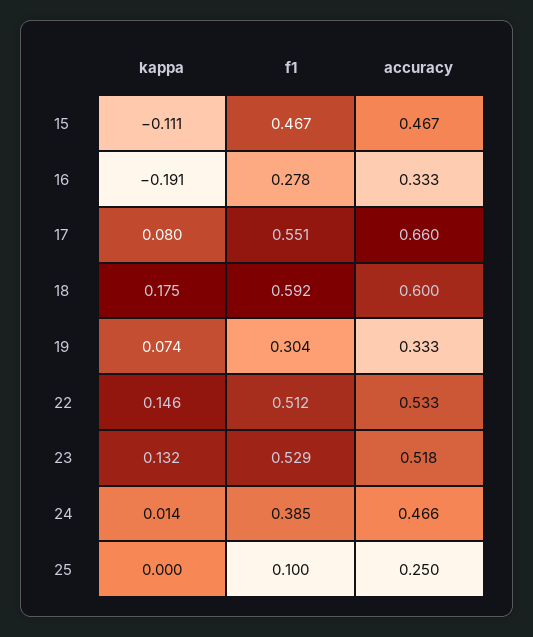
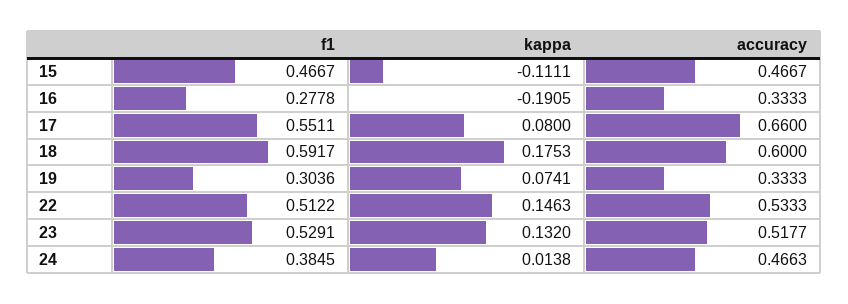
  {
    "kappa": {
      "15": -0.1111,
      "16": -0.1905,
      "17": 0.08,
      "18": 0.1753,
      "19": 0.0741,
      "22": 0.1463,
      "23": 0.132,
-     "24": 0.0138,
+     "24": 0.0138
-     "25": 0
    },
    "f1": {
      "15": 0.4667,
      "16": 0.2778,
      "17": 0.5511,
      "18": 0.5917,
      "19": 0.3036,
      "22": 0.5122,
      "23": 0.5291,
-     "24": 0.3845,
+     "24": 0.3845
-     "25": 0.1
    },
    "accuracy": {
      "15": 0.4667,
      "16": 0.3333,
      "17": 0.66,
      "18": 0.6,
      "19": 0.3333,
      "22": 0.5333,
      "23": 0.5177,
-     "24": 0.4663,
+     "24": 0.4663
-     "25": 0.25
    }
  }

